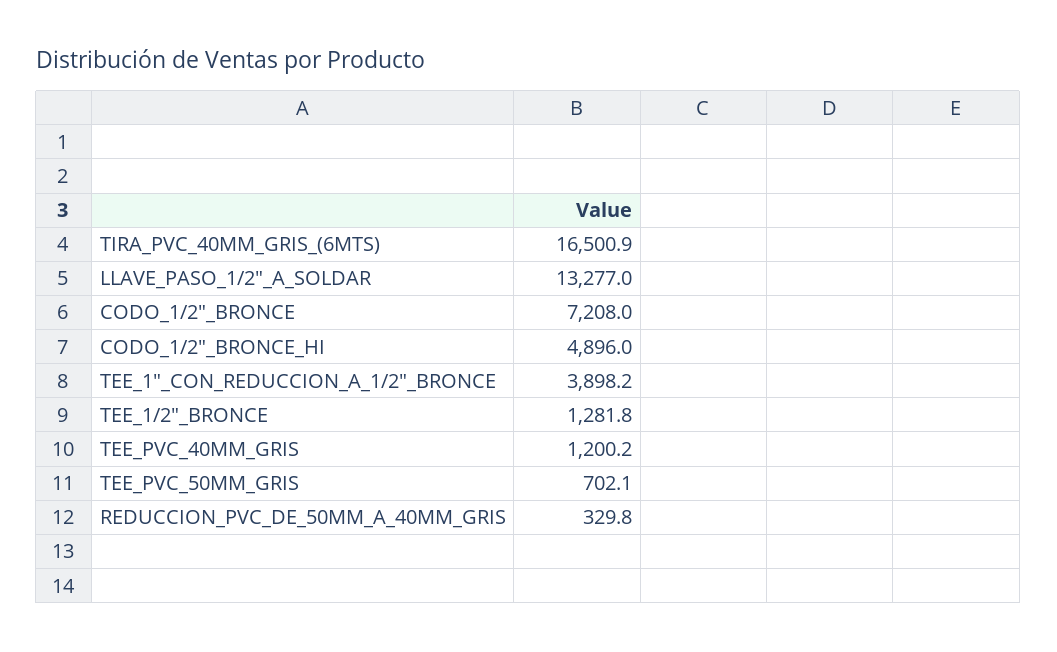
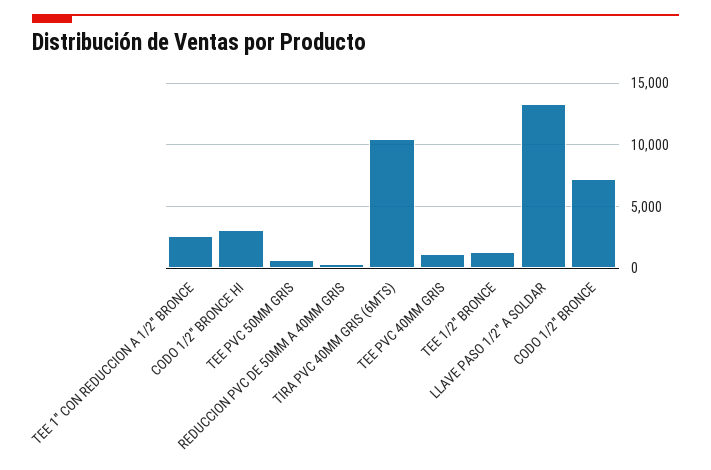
  {
-   "TIRA_PVC_40MM_GRIS_(6MTS)": 16500.9,
+   "TIRA_PVC_40MM_GRIS_(6MTS)": 10500,
    "LLAVE_PASO_1/2\"_A_SOLDAR": 13277,
    "CODO_1/2\"_BRONCE": 7208,
-   "CODO_1/2\"_BRONCE_HI": 4896,
+   "CODO_1/2\"_BRONCE_HI": 3000,
-   "TEE_1\"_CON_REDUCCION_A_1/2\"_BRONCE": 3898.2,
+   "TEE_1\"_CON_REDUCCION_A_1/2\"_BRONCE": 2500,
    "TEE_1/2\"_BRONCE": 1281.8,
    "TEE_PVC_40MM_GRIS": 1200.2,
    "TEE_PVC_50MM_GRIS": 702.1,
    "REDUCCION_PVC_DE_50MM_A_40MM_GRIS": 329.8
  }

